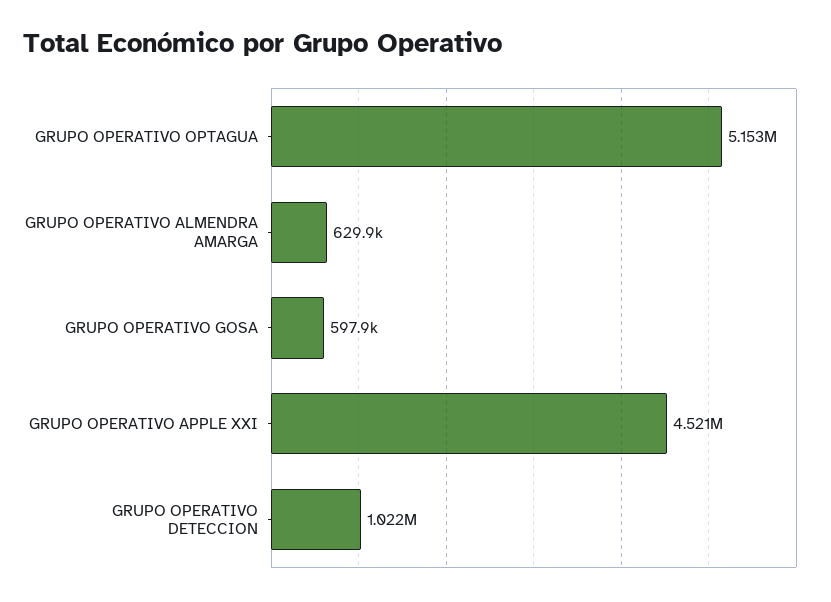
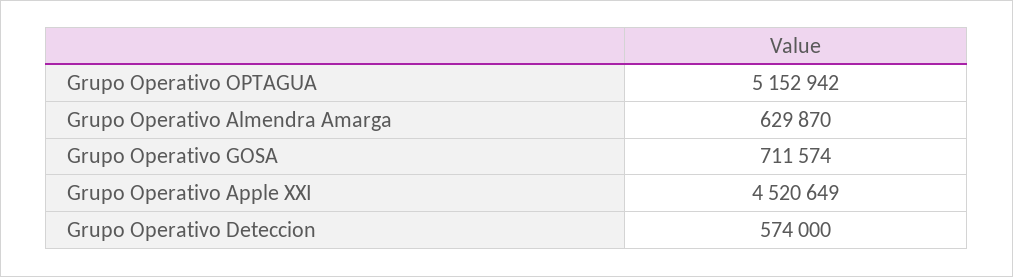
  {
    "GRUPO OPERATIVO OPTAGUA": 5152942,
    "GRUPO OPERATIVO ALMENDRA AMARGA": 629870,
-   "GRUPO OPERATIVO GOSA": 597900,
+   "GRUPO OPERATIVO GOSA": 711574,
    "GRUPO OPERATIVO APPLE XXI": 4520649,
-   "GRUPO OPERATIVO DETECCION": 1022000
+   "GRUPO OPERATIVO DETECCION": 574000
  }

